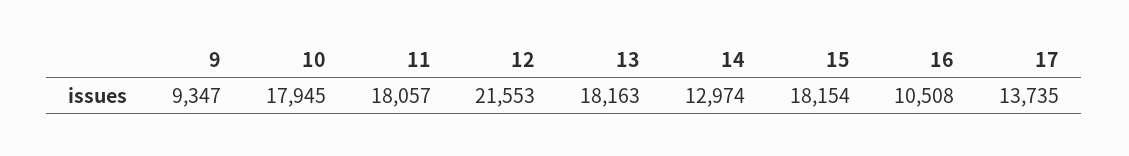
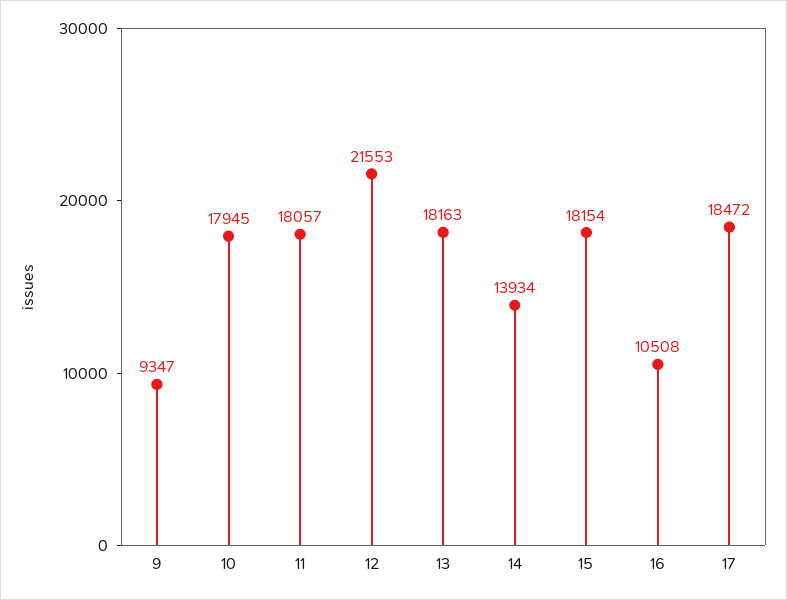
  {
    "9": 9347,
    "10": 17945,
    "11": 18057,
    "12": 21553,
    "13": 18163,
-   "14": 12974,
+   "14": 13934,
    "15": 18154,
    "16": 10508,
-   "17": 13735
+   "17": 18472
  }

